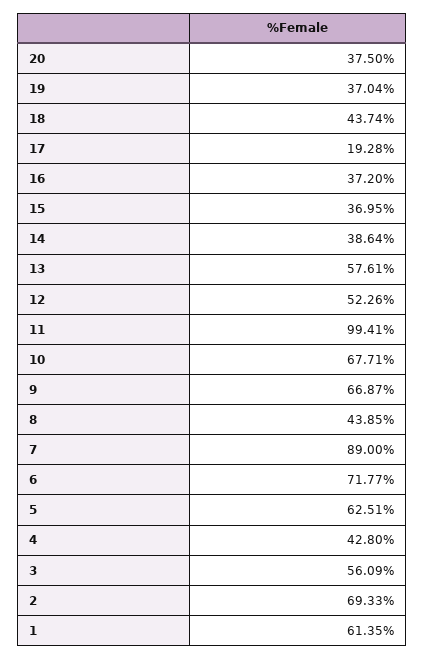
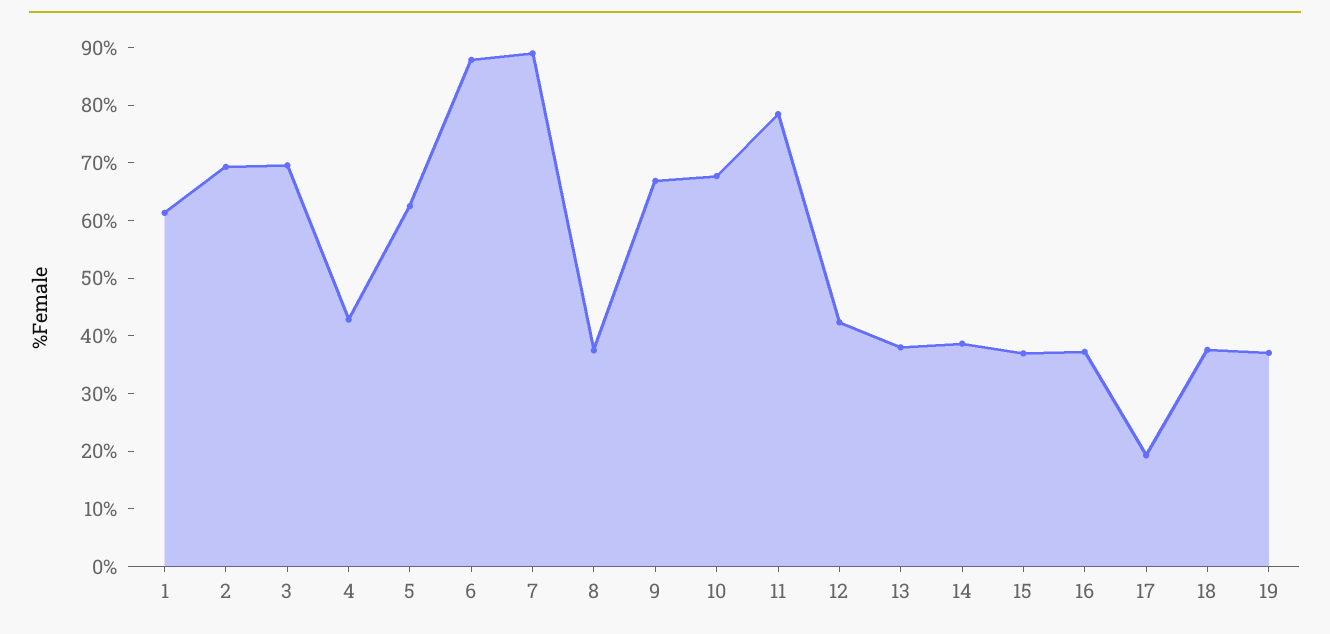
  {
-   "20": 37.5,
    "19": 37.04,
-   "18": 43.74,
+   "18": 38,
    "17": 19.28,
    "16": 37.2,
    "15": 36.95,
    "14": 38.64,
-   "13": 57.61,
+   "13": 38,
-   "12": 52.26,
+   "12": 42,
-   "11": 99.41,
+   "11": 78,
    "10": 67.71,
    "9": 66.87,
-   "8": 43.85,
+   "8": 38,
    "7": 89,
-   "6": 71.77,
+   "6": 88,
    "5": 62.51,
    "4": 42.8,
-   "3": 56.09,
+   "3": 70,
    "2": 69.33,
    "1": 61.35
  }

